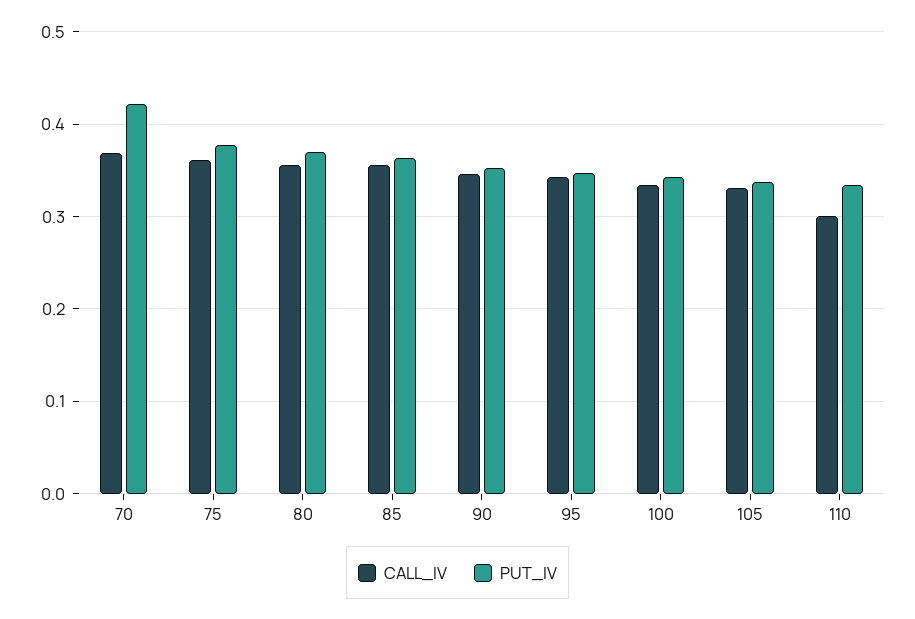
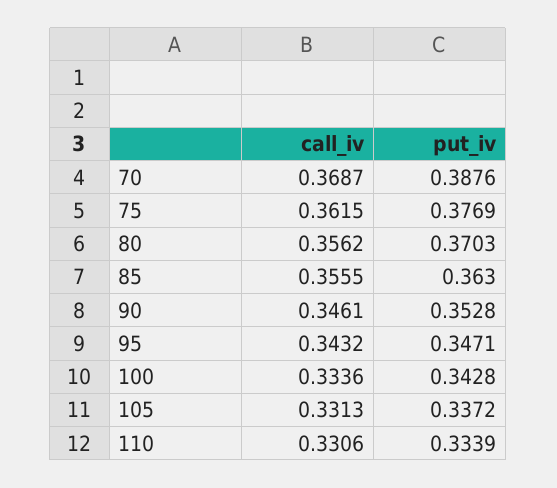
  {
    "CALL_IV": {
      "70": 0.3687,
      "75": 0.3615,
      "80": 0.3562,
      "85": 0.3555,
      "90": 0.3461,
      "95": 0.3432,
      "100": 0.3336,
      "105": 0.3313,
-     "110": 0.3
+     "110": 0.3306
    },
    "PUT_IV": {
-     "70": 0.42,
+     "70": 0.3876,
      "75": 0.3769,
      "80": 0.3703,
      "85": 0.363,
      "90": 0.3528,
      "95": 0.3471,
      "100": 0.3428,
      "105": 0.3372,
      "110": 0.3339
    }
  }

